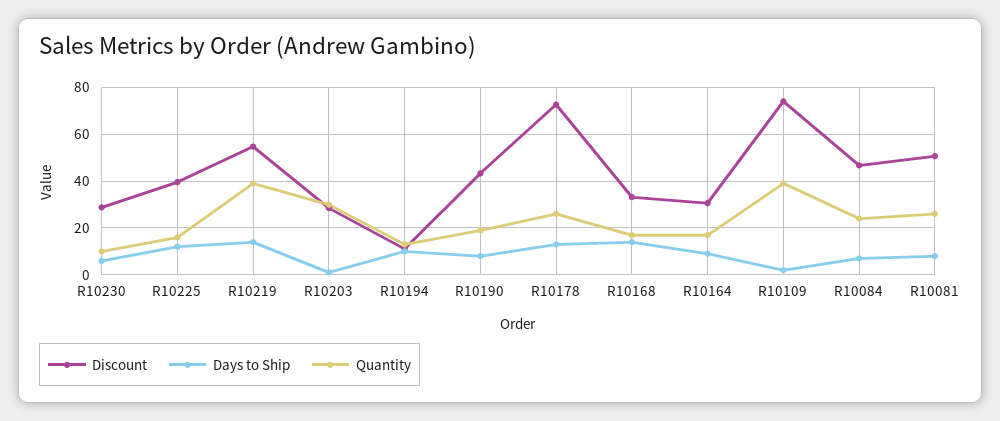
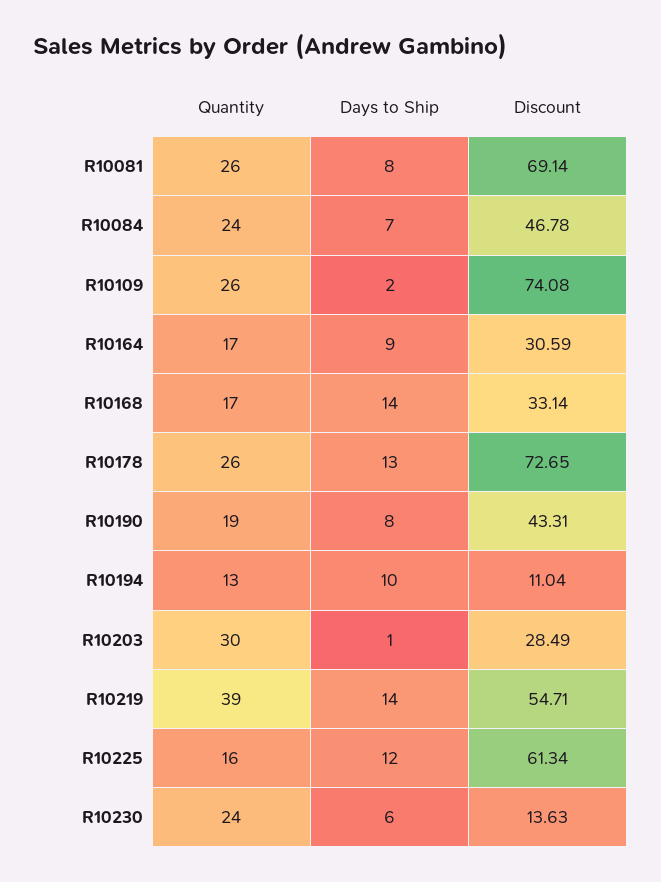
  {
    "Discount": {
-     "R10230": 30,
+     "R10230": 13.63,
-     "R10225": 40,
+     "R10225": 61.34,
      "R10219": 54.71,
      "R10203": 28.49,
      "R10194": 11.04,
      "R10190": 43.31,
      "R10178": 72.65,
      "R10168": 33.14,
      "R10164": 30.59,
      "R10109": 74.08,
      "R10084": 46.78,
-     "R10081": 50
+     "R10081": 69.14
    },
    "Days to Ship": {
      "R10230": 6,
      "R10225": 12,
      "R10219": 14,
      "R10203": 1,
      "R10194": 10,
      "R10190": 8,
      "R10178": 13,
      "R10168": 14,
      "R10164": 9,
      "R10109": 2,
      "R10084": 7,
      "R10081": 8
    },
    "Quantity": {
-     "R10230": 10,
+     "R10230": 24,
      "R10225": 16,
      "R10219": 39,
      "R10203": 30,
      "R10194": 13,
      "R10190": 19,
      "R10178": 26,
      "R10168": 17,
      "R10164": 17,
-     "R10109": 40,
+     "R10109": 26,
      "R10084": 24,
      "R10081": 26
    }
  }

